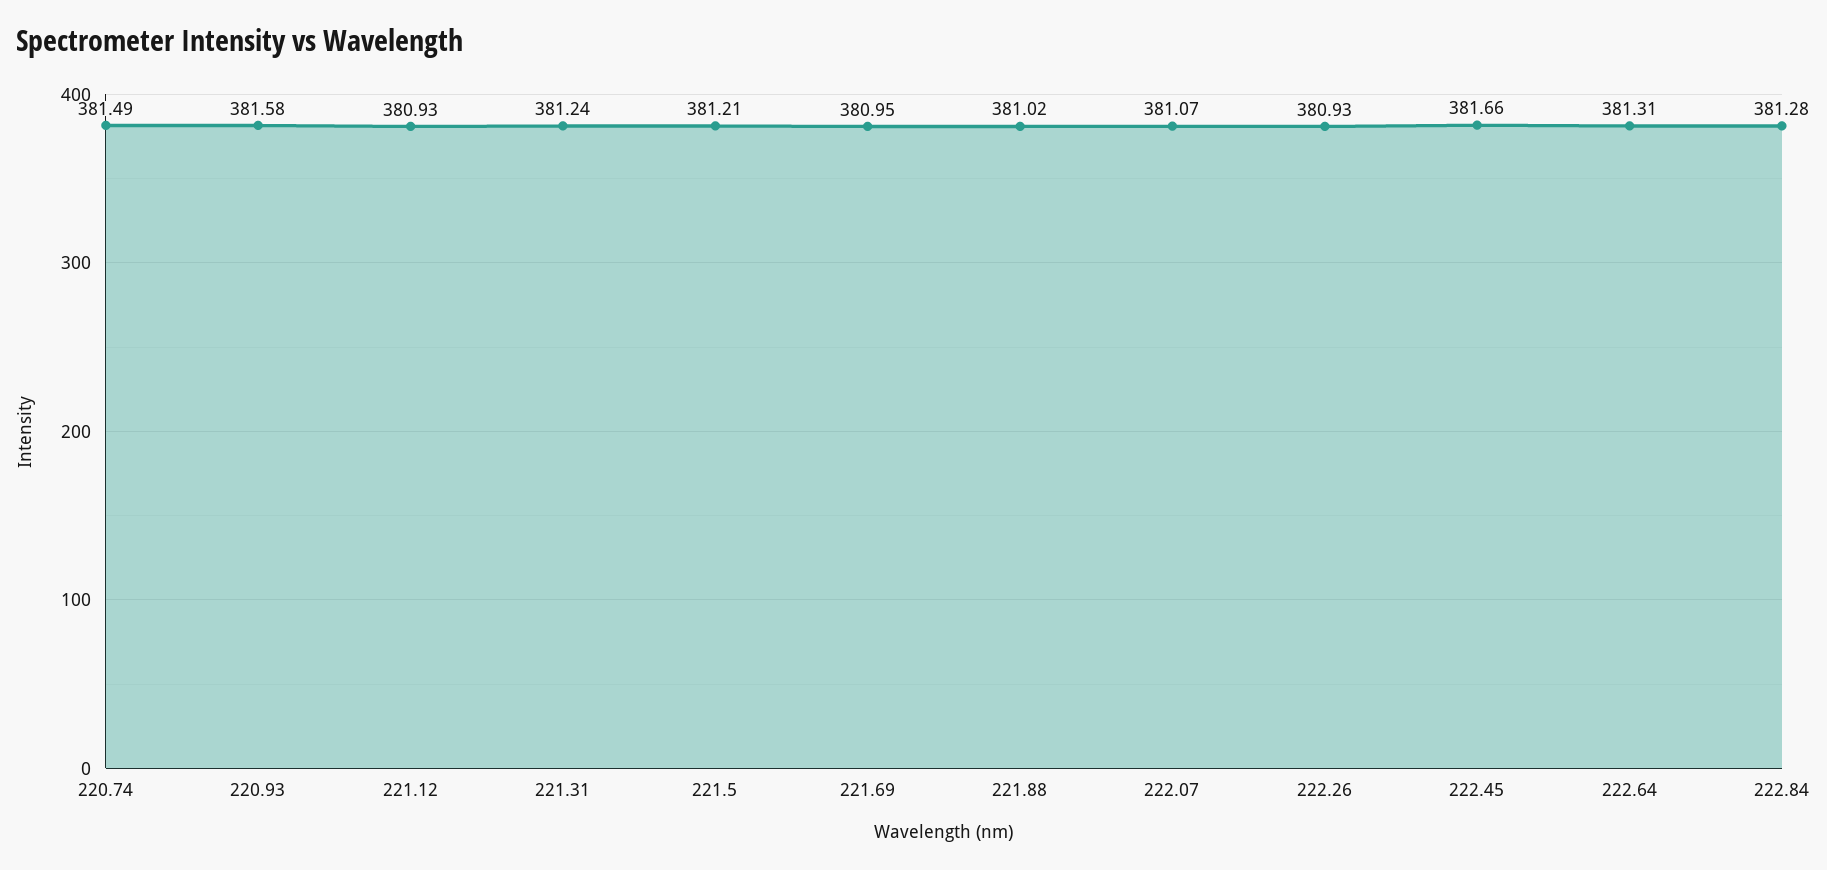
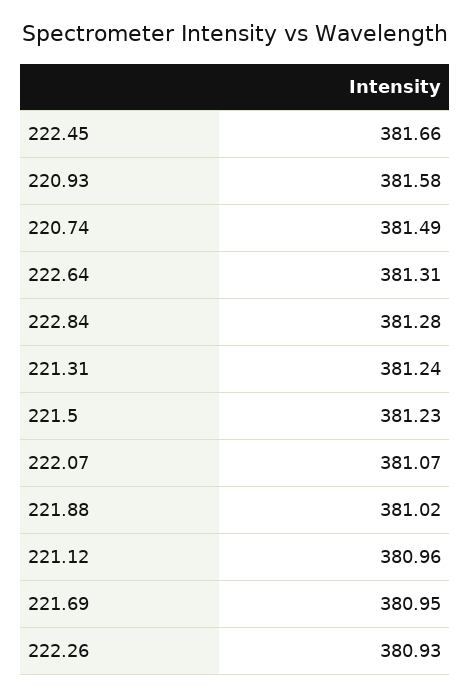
  {
    "220.74": 381.49,
    "220.93": 381.58,
-   "221.12": 380.93,
+   "221.12": 380.96,
    "221.31": 381.24,
-   "221.5": 381.21,
+   "221.5": 381.23,
    "221.69": 380.95,
    "221.88": 381.02,
    "222.07": 381.07,
    "222.26": 380.93,
    "222.45": 381.66,
    "222.64": 381.31,
    "222.84": 381.28
  }

